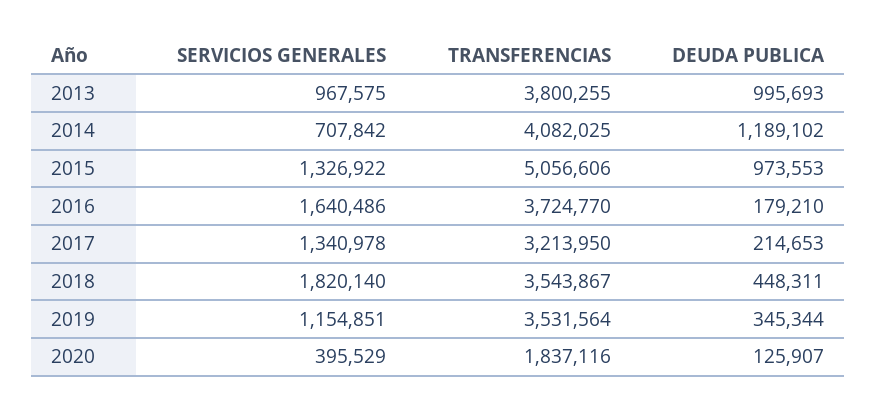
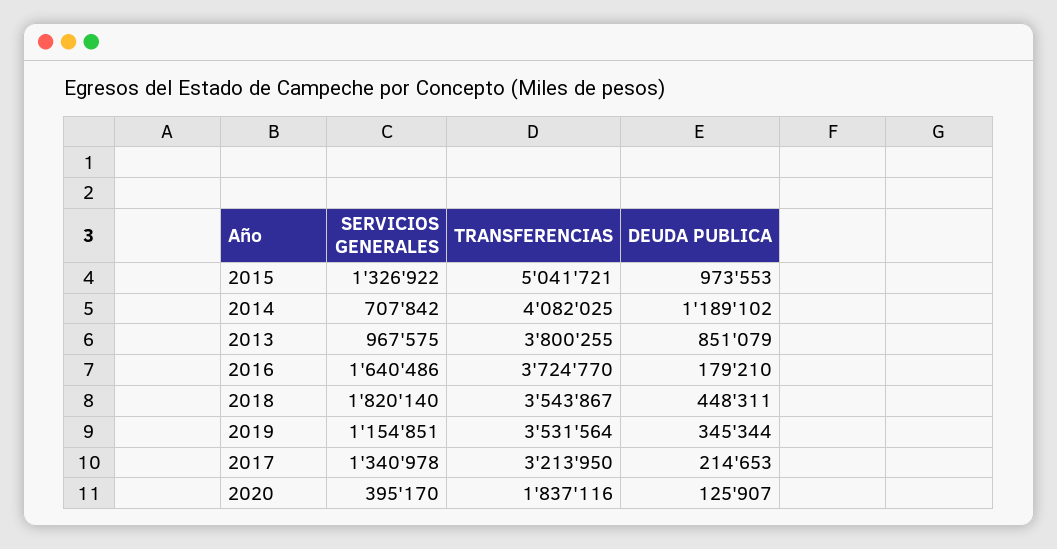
  {
    "SERVICIOS GENERALES": {
      "2013": 967575,
      "2014": 707842,
      "2015": 1326922,
      "2016": 1640486,
      "2017": 1340978,
      "2018": 1820140,
      "2019": 1154851,
-     "2020": 395529
+     "2020": 395170
    },
    "TRANSFERENCIAS": {
      "2013": 3800255,
      "2014": 4082025,
-     "2015": 5056606,
+     "2015": 5041721,
      "2016": 3724770,
      "2017": 3213950,
      "2018": 3543867,
      "2019": 3531564,
      "2020": 1837116
    },
    "DEUDA PUBLICA": {
-     "2013": 995693,
+     "2013": 851079,
      "2014": 1189102,
      "2015": 973553,
      "2016": 179210,
      "2017": 214653,
      "2018": 448311,
      "2019": 345344,
      "2020": 125907
    }
  }

